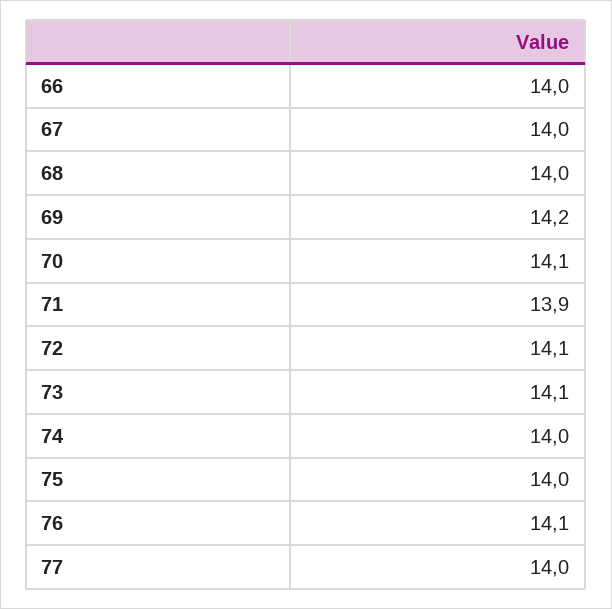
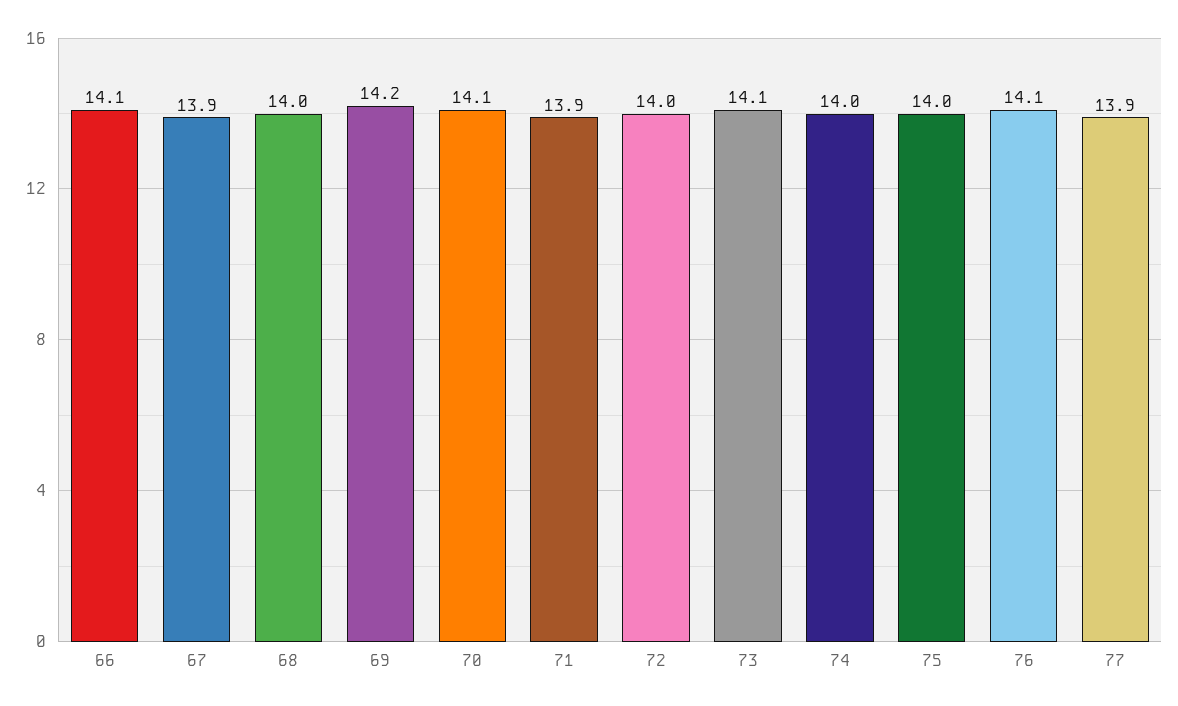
  {
-   "66": 14,
+   "66": 14.1,
-   "67": 14,
+   "67": 13.9,
    "68": 14,
    "69": 14.2,
    "70": 14.1,
    "71": 13.9,
-   "72": 14.1,
+   "72": 14,
    "73": 14.1,
    "74": 14,
    "75": 14,
    "76": 14.1,
-   "77": 14
+   "77": 13.9
  }

